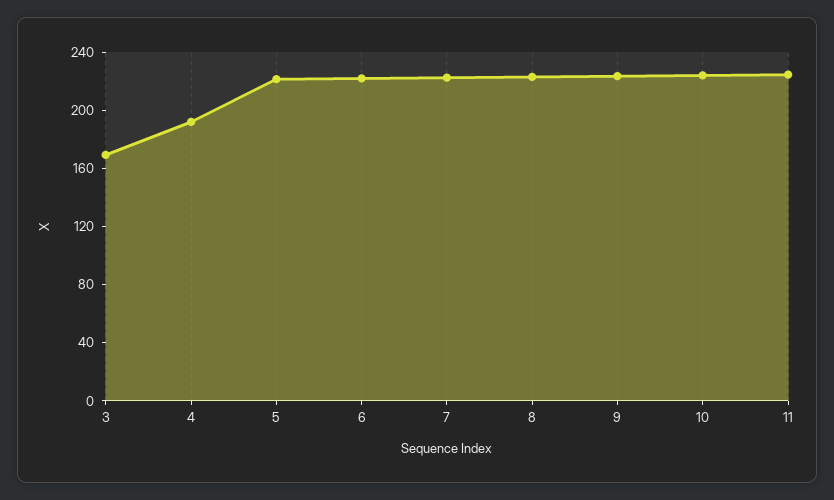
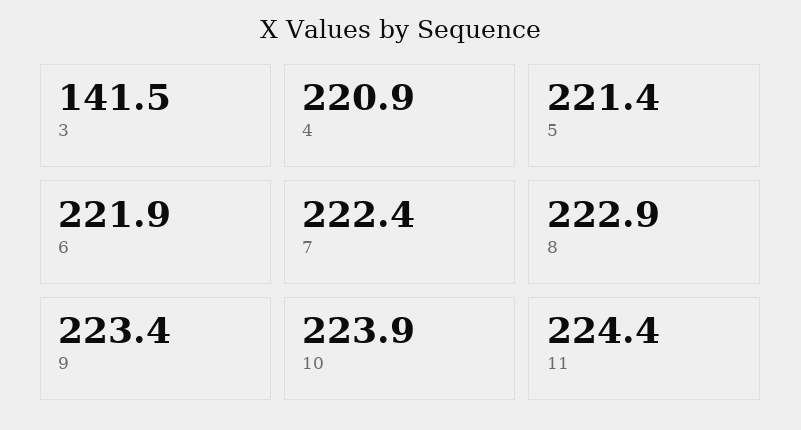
  {
-   "3": 170,
+   "3": 141.5,
-   "4": 190,
+   "4": 220.9,
    "5": 221.4,
    "6": 221.9,
    "7": 222.4,
    "8": 222.9,
    "9": 223.4,
    "10": 223.9,
    "11": 224.4
  }

